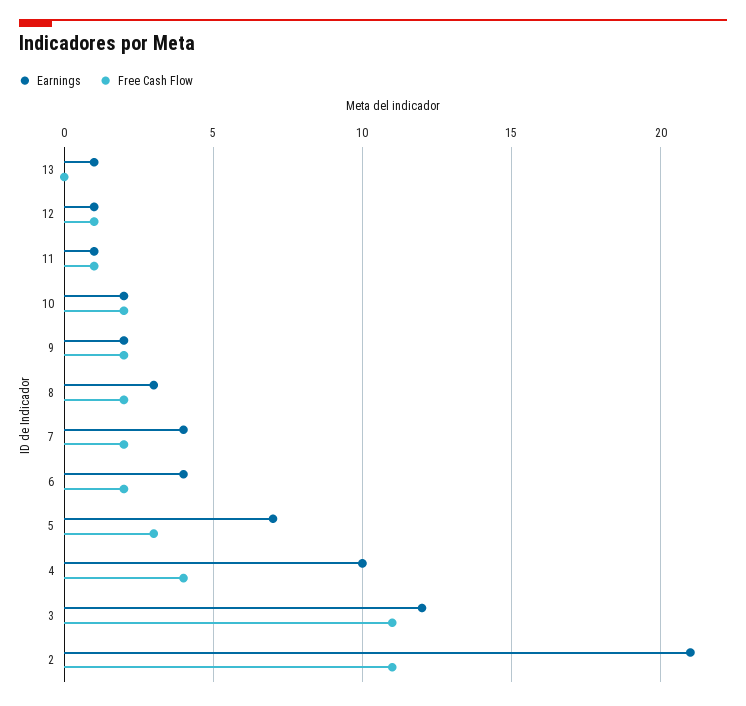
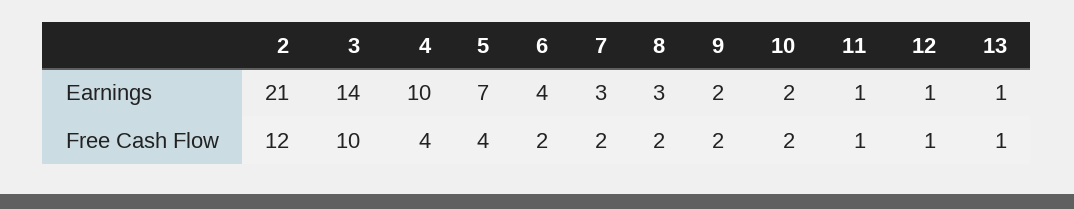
  {
    "Earnings": {
      "13": 1,
      "12": 1,
      "11": 1,
      "10": 2,
      "9": 2,
      "8": 3,
-     "7": 4,
+     "7": 3,
      "6": 4,
      "5": 7,
      "4": 10,
-     "3": 12,
+     "3": 14,
      "2": 21
    },
    "Free Cash Flow": {
-     "13": 0,
+     "13": 1,
      "12": 1,
      "11": 1,
      "10": 2,
      "9": 2,
      "8": 2,
      "7": 2,
      "6": 2,
-     "5": 3,
+     "5": 4,
      "4": 4,
-     "3": 11,
+     "3": 10,
-     "2": 11
+     "2": 12
    }
  }

